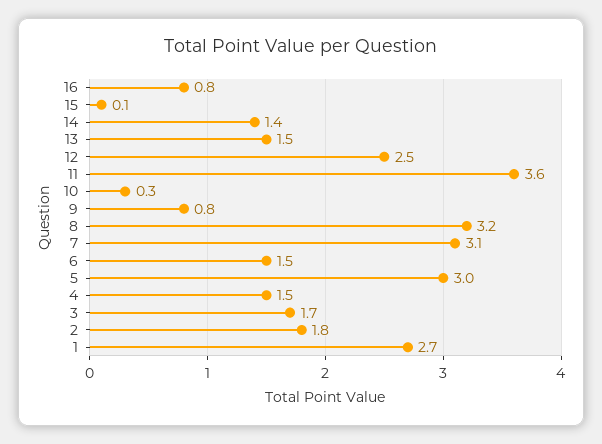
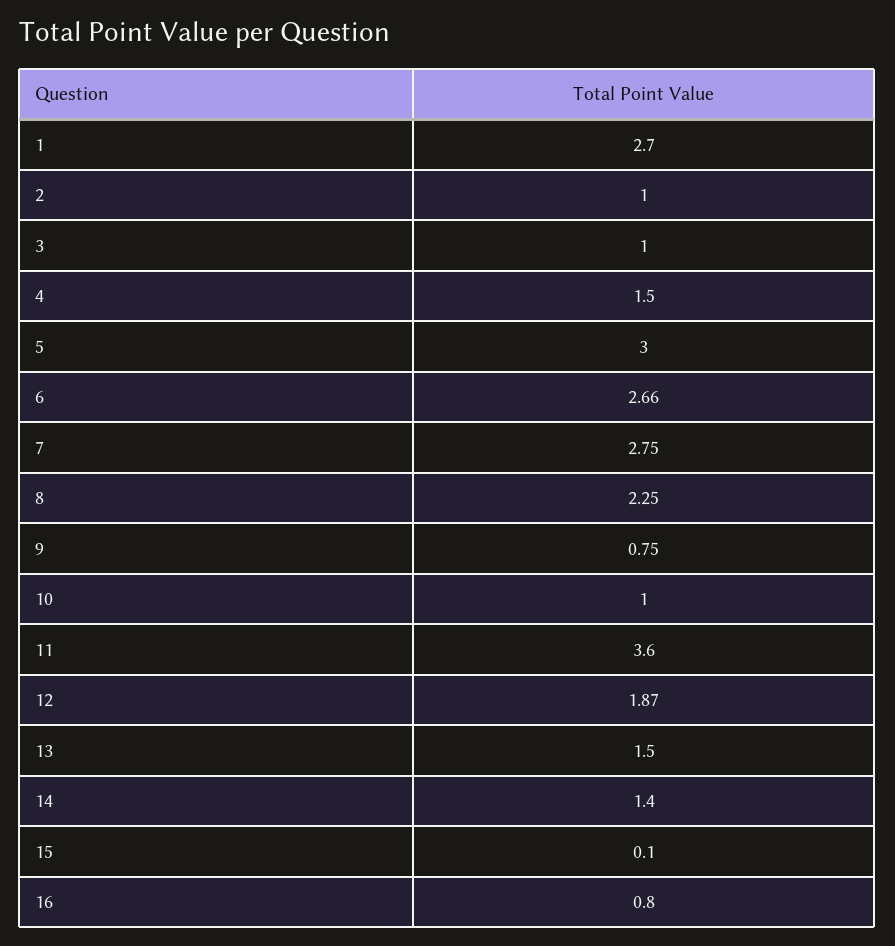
  {
    "16": 0.8,
    "15": 0.1,
    "14": 1.4,
    "13": 1.5,
-   "12": 2.5,
+   "12": 1.87,
    "11": 3.6,
-   "10": 0.3,
+   "10": 1,
    "9": 0.75,
-   "8": 3.2,
+   "8": 2.25,
-   "7": 3.1,
+   "7": 2.75,
-   "6": 1.5,
+   "6": 2.66,
    "5": 3,
    "4": 1.5,
-   "3": 1.7,
+   "3": 1,
-   "2": 1.8,
+   "2": 1,
    "1": 2.7
  }

